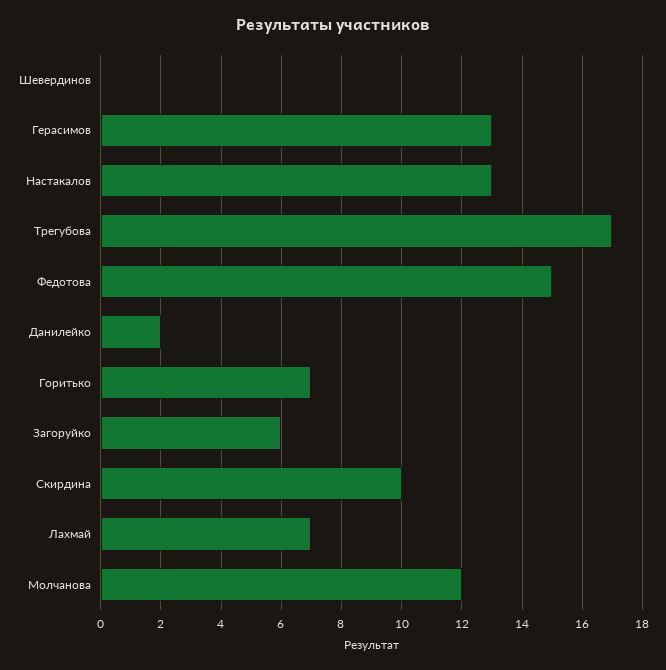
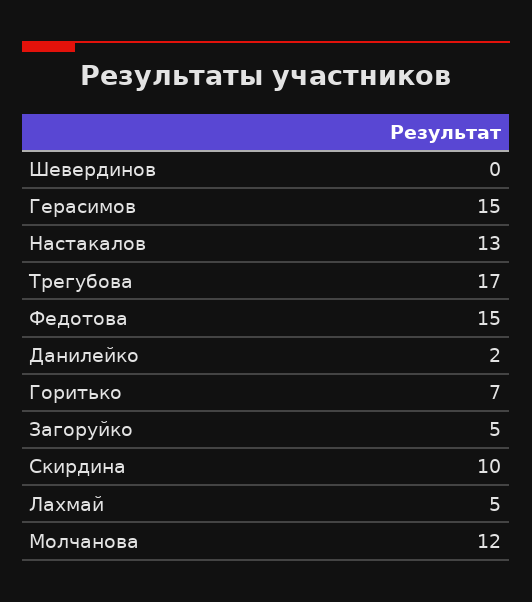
  {
    "Шевердинов": 0,
-   "Герасимов": 13,
+   "Герасимов": 15,
    "Настакалов": 13,
    "Трегубова": 17,
    "Федотова": 15,
    "Данилейко": 2,
    "Горитько": 7,
-   "Загоруйко": 6,
+   "Загоруйко": 5,
    "Скирдина": 10,
-   "Лахмай": 7,
+   "Лахмай": 5,
    "Молчанова": 12
  }

